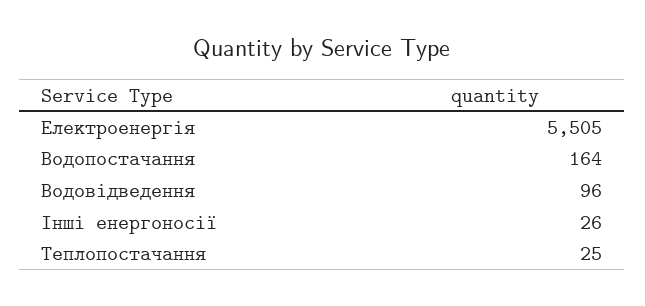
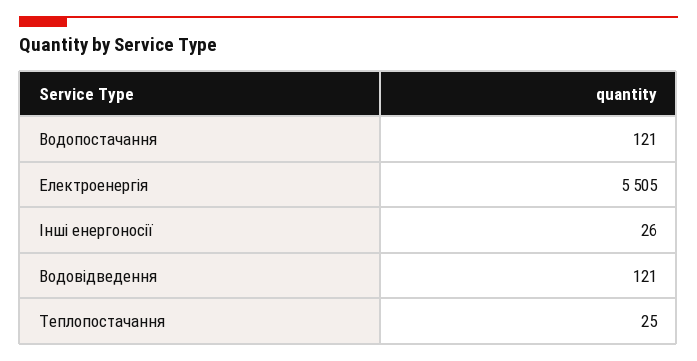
  {
    "Електроенергія": 5505,
-   "Водопостачання": 164,
+   "Водопостачання": 121,
-   "Водовідведення": 96,
+   "Водовідведення": 121,
    "Інші енергоносії": 26,
    "Теплопостачання": 25
  }

